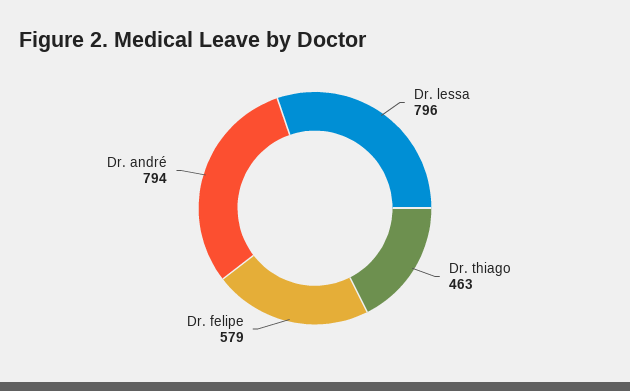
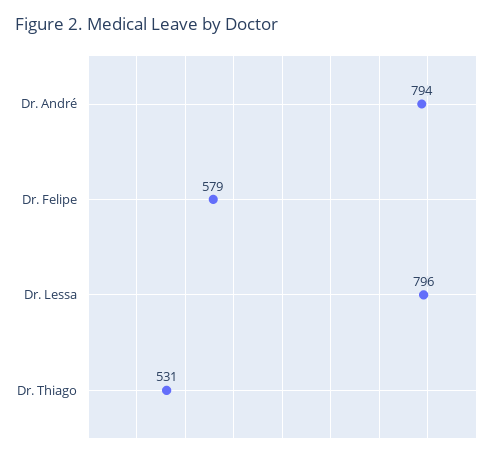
  {
    "Dr. lessa": 796,
-   "Dr. thiago": 463,
+   "Dr. thiago": 531,
    "Dr. felipe": 579,
    "Dr. andré": 794
  }

